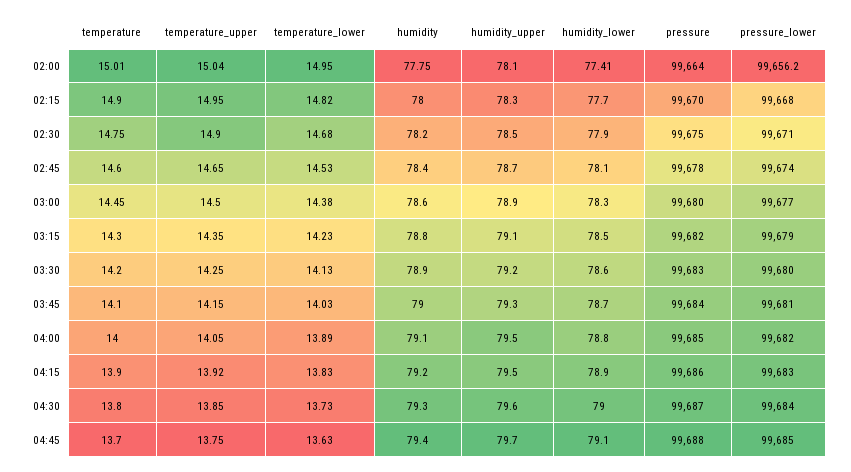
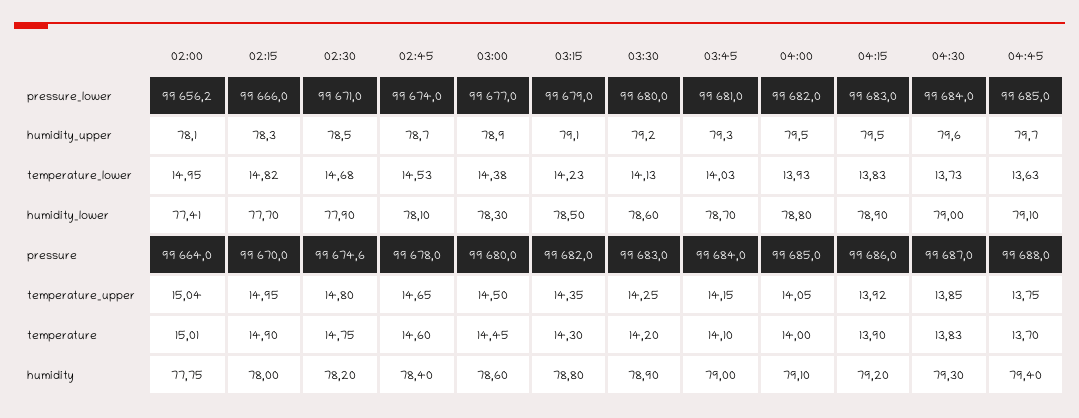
  {
    "temperature": {
      "02:00": 15.01,
      "02:15": 14.9,
      "02:30": 14.75,
      "02:45": 14.6,
      "03:00": 14.45,
      "03:15": 14.3,
      "03:30": 14.2,
      "03:45": 14.1,
      "04:00": 14,
      "04:15": 13.9,
-     "04:30": 13.8,
+     "04:30": 13.83,
      "04:45": 13.7
    },
    "temperature_upper": {
      "02:00": 15.04,
      "02:15": 14.95,
-     "02:30": 14.9,
+     "02:30": 14.8,
      "02:45": 14.65,
      "03:00": 14.5,
      "03:15": 14.35,
      "03:30": 14.25,
      "03:45": 14.15,
      "04:00": 14.05,
      "04:15": 13.92,
      "04:30": 13.85,
      "04:45": 13.75
    },
    "temperature_lower": {
      "02:00": 14.95,
      "02:15": 14.82,
      "02:30": 14.68,
      "02:45": 14.53,
      "03:00": 14.38,
      "03:15": 14.23,
      "03:30": 14.13,
      "03:45": 14.03,
-     "04:00": 13.89,
+     "04:00": 13.93,
      "04:15": 13.83,
      "04:30": 13.73,
      "04:45": 13.63
    },
    "humidity": {
      "02:00": 77.75,
      "02:15": 78,
      "02:30": 78.2,
      "02:45": 78.4,
      "03:00": 78.6,
      "03:15": 78.8,
      "03:30": 78.9,
      "03:45": 79,
      "04:00": 79.1,
      "04:15": 79.2,
      "04:30": 79.3,
      "04:45": 79.4
    },
    "humidity_upper": {
      "02:00": 78.1,
      "02:15": 78.3,
      "02:30": 78.5,
      "02:45": 78.7,
      "03:00": 78.9,
      "03:15": 79.1,
      "03:30": 79.2,
      "03:45": 79.3,
      "04:00": 79.5,
      "04:15": 79.5,
      "04:30": 79.6,
      "04:45": 79.7
    },
    "humidity_lower": {
      "02:00": 77.41,
      "02:15": 77.7,
      "02:30": 77.9,
      "02:45": 78.1,
      "03:00": 78.3,
      "03:15": 78.5,
      "03:30": 78.6,
      "03:45": 78.7,
      "04:00": 78.8,
      "04:15": 78.9,
      "04:30": 79,
      "04:45": 79.1
    },
    "pressure": {
      "02:00": 99664,
      "02:15": 99670,
-     "02:30": 99675,
+     "02:30": 99674.6,
      "02:45": 99678,
      "03:00": 99680,
      "03:15": 99682,
      "03:30": 99683,
      "03:45": 99684,
      "04:00": 99685,
      "04:15": 99686,
      "04:30": 99687,
      "04:45": 99688
    },
    "pressure_lower": {
      "02:00": 99656.2,
-     "02:15": 99668,
+     "02:15": 99666,
      "02:30": 99671,
      "02:45": 99674,
      "03:00": 99677,
      "03:15": 99679,
      "03:30": 99680,
      "03:45": 99681,
      "04:00": 99682,
      "04:15": 99683,
      "04:30": 99684,
      "04:45": 99685
    }
  }

